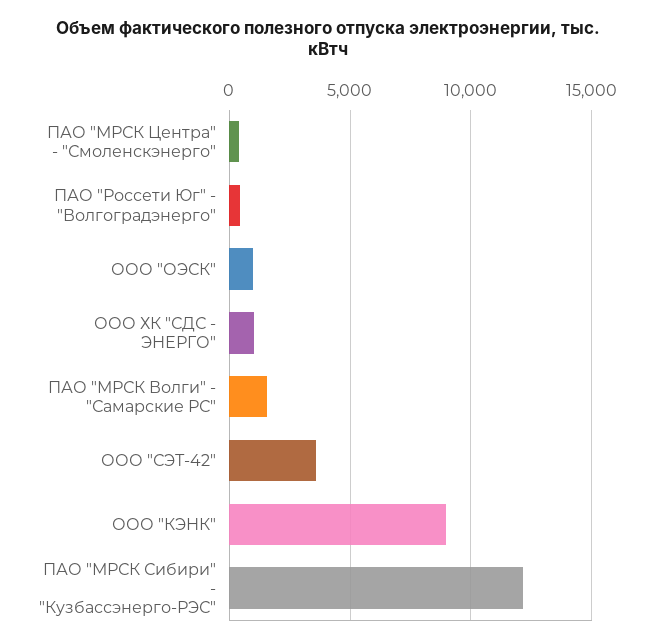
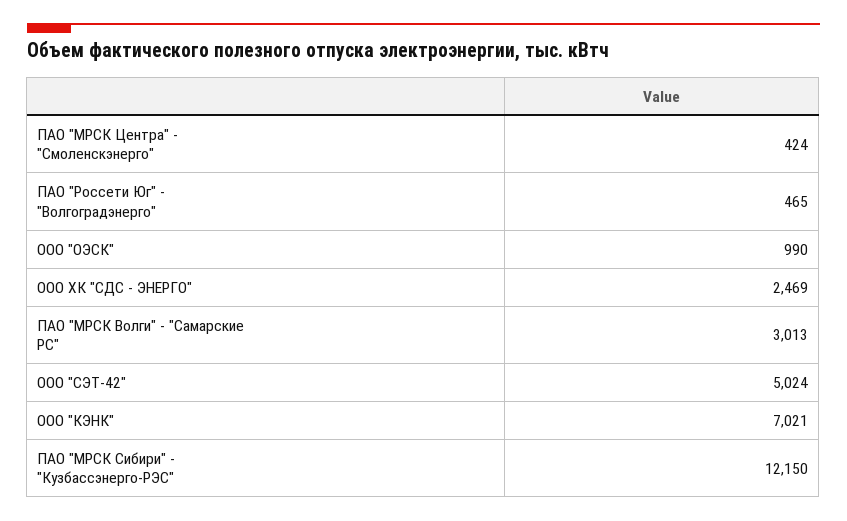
  {
    "ПАО \"МРСК Центра\" - \"Смоленскэнерго\"": 424,
    "ПАО \"Россети Юг\" - \"Волгоградэнерго\"": 465,
    "ООО \"ОЭСК\"": 990,
-   "ООО ХК \"СДС - ЭНЕРГО\"": 1000,
+   "ООО ХК \"СДС - ЭНЕРГО\"": 2469,
-   "ПАО \"МРСК Волги\" - \"Самарские РС\"": 1500,
+   "ПАО \"МРСК Волги\" - \"Самарские РС\"": 3013,
-   "ООО \"СЭТ-42\"": 3500,
+   "ООО \"СЭТ-42\"": 5024,
-   "ООО \"КЭНК\"": 9000,
+   "ООО \"КЭНК\"": 7021,
    "ПАО \"МРСК Сибири\" - \"Кузбассэнерго-РЭС\"": 12150
  }

